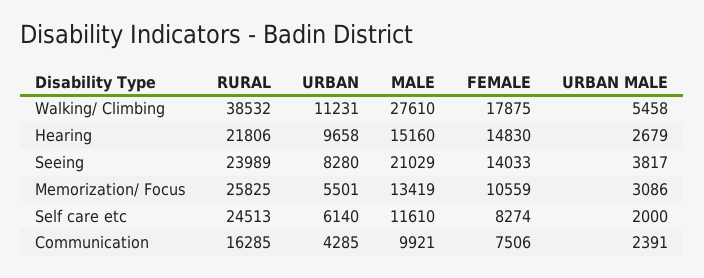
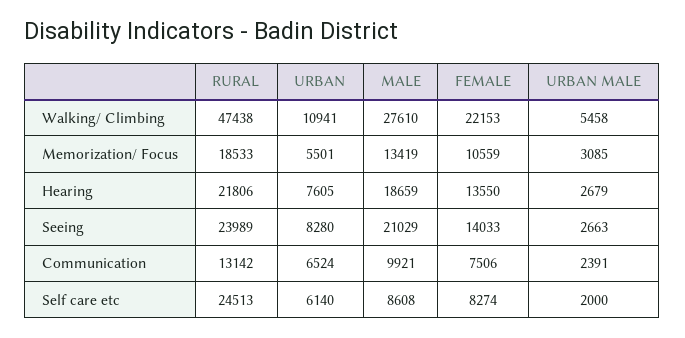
  {
    "RURAL": {
-     "Walking/ Climbing": 38532,
+     "Walking/ Climbing": 47438,
      "Hearing": 21806,
      "Seeing": 23989,
-     "Memorization/ Focus": 25825,
+     "Memorization/ Focus": 18533,
      "Self care etc": 24513,
-     "Communication": 16285
+     "Communication": 13142
    },
    "URBAN": {
-     "Walking/ Climbing": 11231,
+     "Walking/ Climbing": 10941,
-     "Hearing": 9658,
+     "Hearing": 7605,
      "Seeing": 8280,
      "Memorization/ Focus": 5501,
      "Self care etc": 6140,
-     "Communication": 4285
+     "Communication": 6524
    },
    "MALE": {
      "Walking/ Climbing": 27610,
-     "Hearing": 15160,
+     "Hearing": 18659,
      "Seeing": 21029,
      "Memorization/ Focus": 13419,
-     "Self care etc": 11610,
+     "Self care etc": 8608,
      "Communication": 9921
    },
    "FEMALE": {
-     "Walking/ Climbing": 17875,
+     "Walking/ Climbing": 22153,
-     "Hearing": 14830,
+     "Hearing": 13550,
      "Seeing": 14033,
      "Memorization/ Focus": 10559,
      "Self care etc": 8274,
      "Communication": 7506
    },
    "URBAN MALE": {
      "Walking/ Climbing": 5458,
      "Hearing": 2679,
-     "Seeing": 3817,
+     "Seeing": 2663,
-     "Memorization/ Focus": 3086,
+     "Memorization/ Focus": 3085,
      "Self care etc": 2000,
      "Communication": 2391
    }
  }

